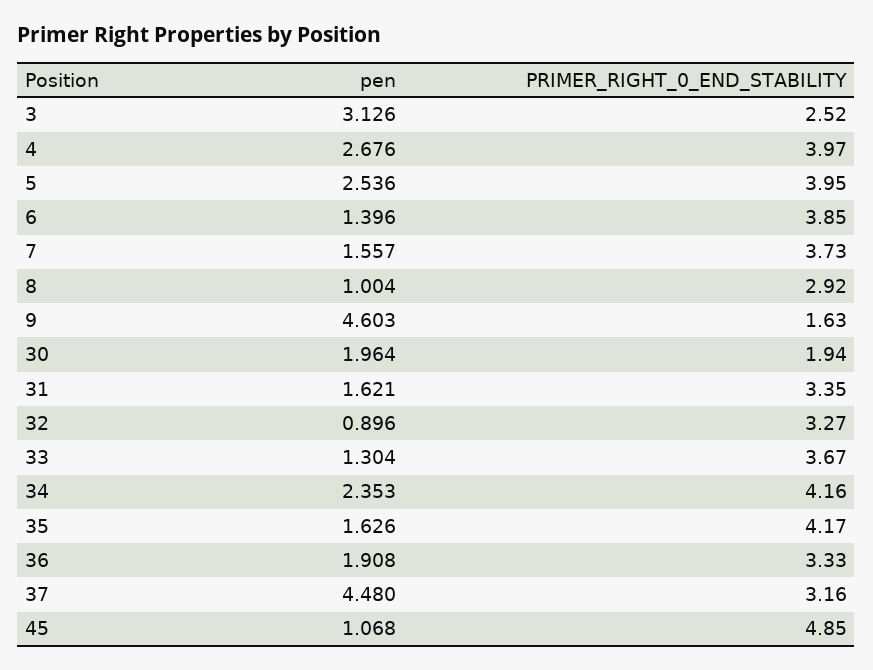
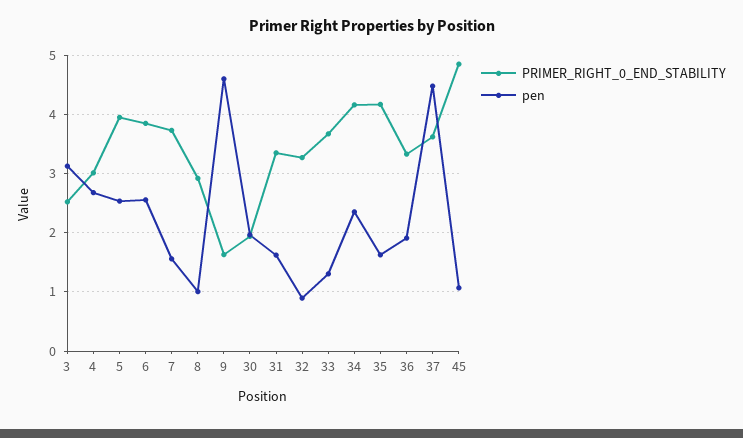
  {
    "pen": {
      "3": 3.126,
      "4": 2.676,
      "5": 2.536,
-     "6": 1.396,
+     "6": 2.6,
      "7": 1.557,
      "8": 1.004,
      "9": 4.603,
      "30": 1.964,
      "31": 1.621,
      "32": 0.896,
      "33": 1.304,
      "34": 2.353,
      "35": 1.626,
      "36": 1.908,
      "37": 4.48,
      "45": 1.068
    },
    "PRIMER_RIGHT_0_END_STABILITY": {
      "3": 2.52,
-     "4": 3.97,
+     "4": 3,
      "5": 3.95,
      "6": 3.85,
      "7": 3.73,
      "8": 2.92,
      "9": 1.63,
      "30": 1.94,
      "31": 3.35,
      "32": 3.27,
      "33": 3.67,
      "34": 4.16,
      "35": 4.17,
      "36": 3.33,
-     "37": 3.16,
+     "37": 3.6,
      "45": 4.85
    }
  }

